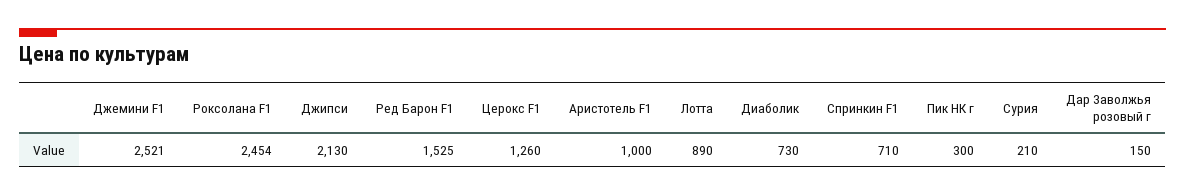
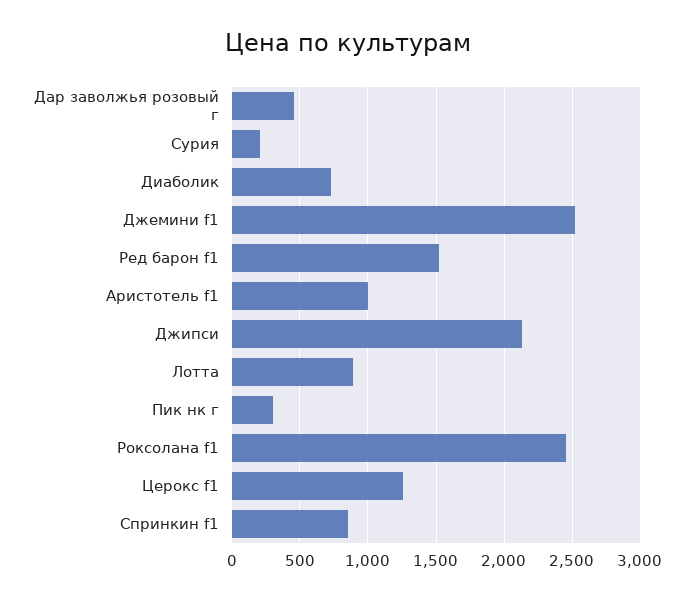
  {
    "Джемини F1": 2521,
    "Роксолана F1": 2454,
    "Джипси": 2130,
    "Ред Барон F1": 1525,
    "Церокс F1": 1260,
    "Аристотель F1": 1000,
    "Лотта": 890,
    "Диаболик": 730,
-   "Спринкин F1": 710,
+   "Спринкин F1": 850,
    "Пик НК г": 300,
    "Сурия": 210,
-   "Дар Заволжья розовый г": 150
+   "Дар Заволжья розовый г": 450
  }

